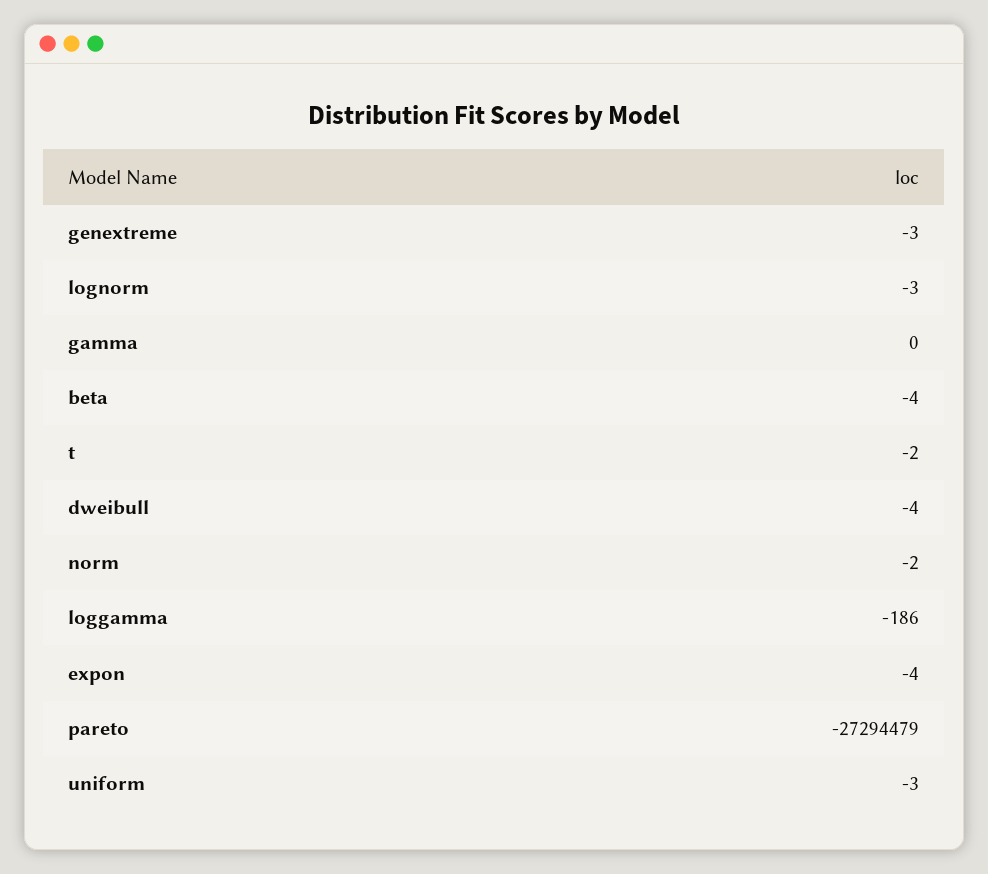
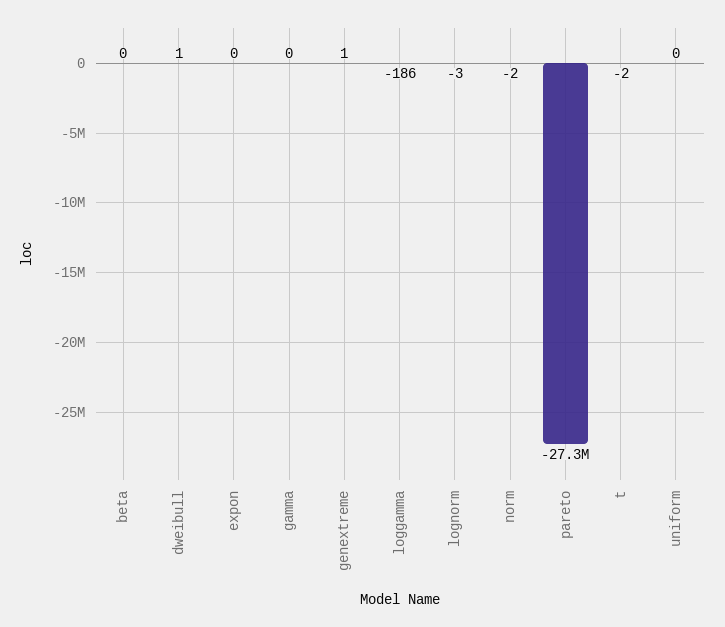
  {
-   "genextreme": -3,
+   "genextreme": 1,
    "lognorm": -3,
    "gamma": 0,
-   "beta": -4,
+   "beta": 0,
    "t": -2,
-   "dweibull": -4,
+   "dweibull": 1,
    "norm": -2,
    "loggamma": -186,
-   "expon": -4,
+   "expon": 0,
    "pareto": -27294479,
-   "uniform": -3
+   "uniform": 0
  }

